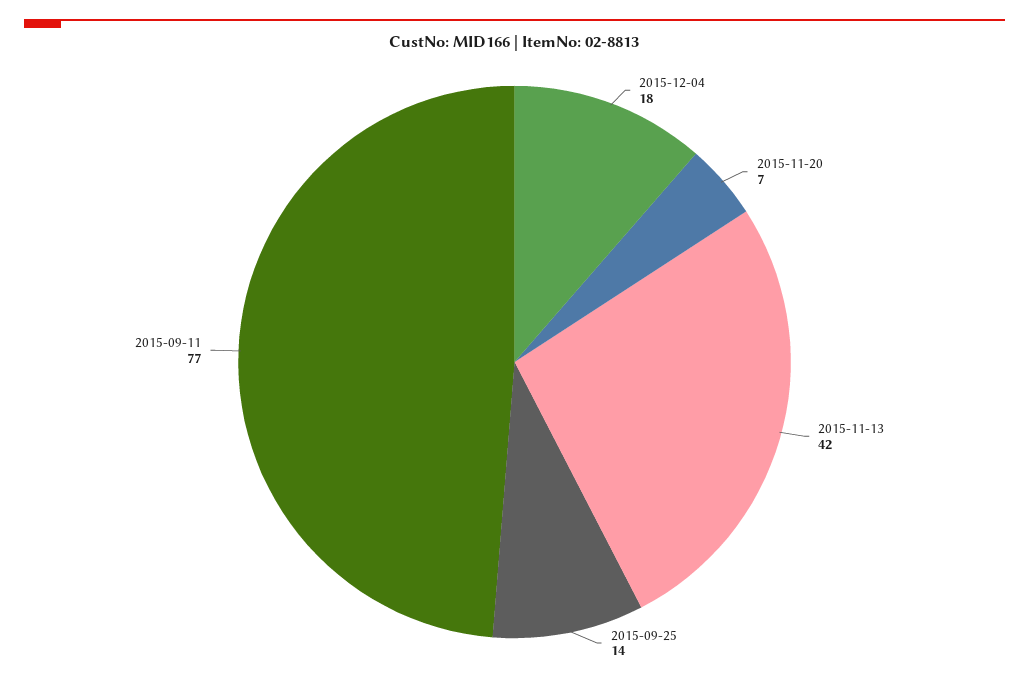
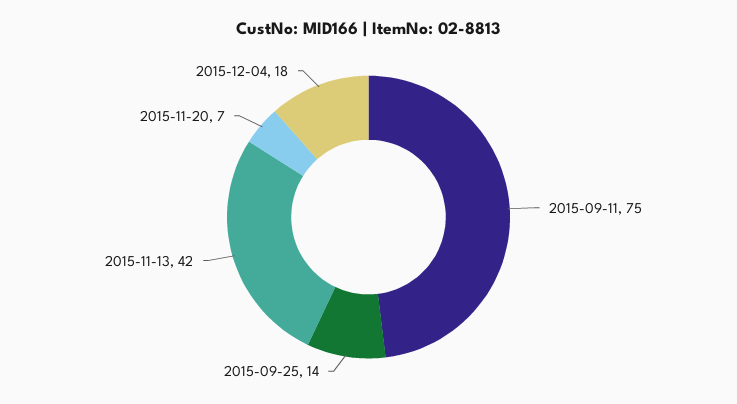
  {
    "2015-12-04": 18,
    "2015-11-20": 7,
    "2015-11-13": 42,
    "2015-09-25": 14,
-   "2015-09-11": 77
+   "2015-09-11": 75
  }

